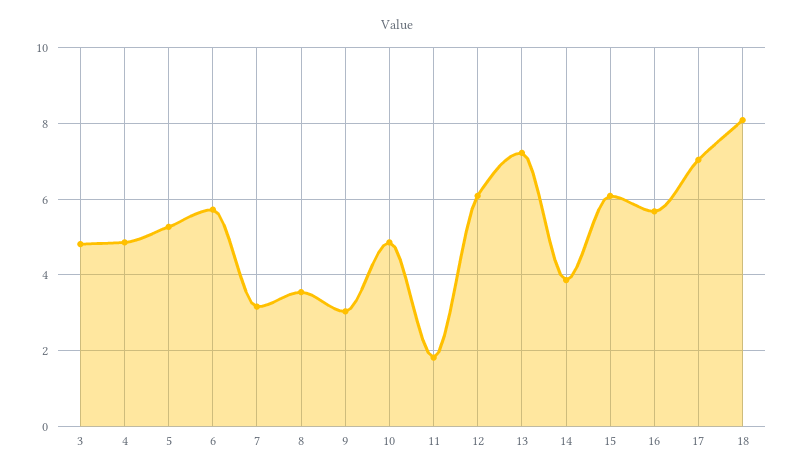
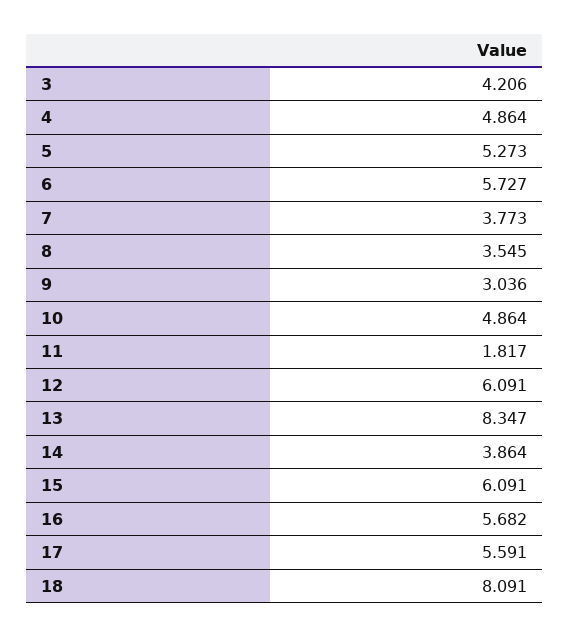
  {
-   "3": 4.8,
+   "3": 4.206,
    "4": 4.864,
    "5": 5.273,
    "6": 5.727,
-   "7": 3.2,
+   "7": 3.773,
    "8": 3.545,
    "9": 3.036,
    "10": 4.864,
    "11": 1.817,
    "12": 6.091,
-   "13": 7.2,
+   "13": 8.347,
    "14": 3.864,
    "15": 6.091,
    "16": 5.682,
-   "17": 7,
+   "17": 5.591,
    "18": 8.091
  }

